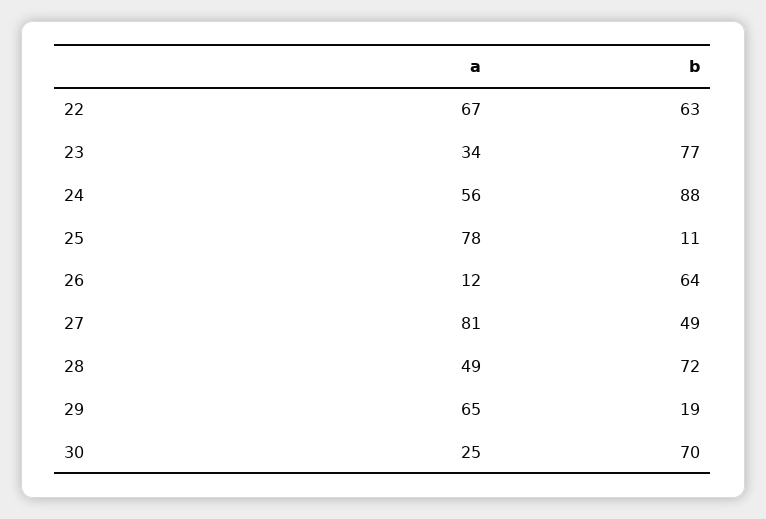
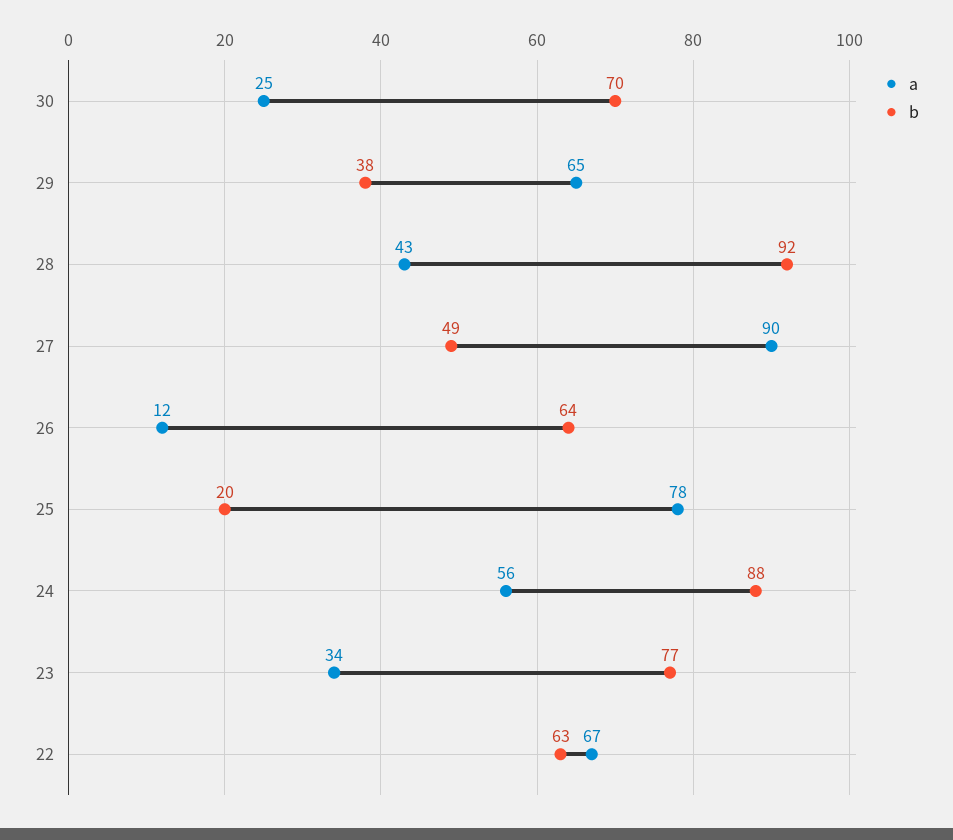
  {
    "a": {
      "22": 67,
      "23": 34,
      "24": 56,
      "25": 78,
      "26": 12,
-     "27": 81,
+     "27": 90,
-     "28": 49,
+     "28": 43,
      "29": 65,
      "30": 25
    },
    "b": {
      "22": 63,
      "23": 77,
      "24": 88,
-     "25": 11,
+     "25": 20,
      "26": 64,
      "27": 49,
-     "28": 72,
+     "28": 92,
-     "29": 19,
+     "29": 38,
      "30": 70
    }
  }

